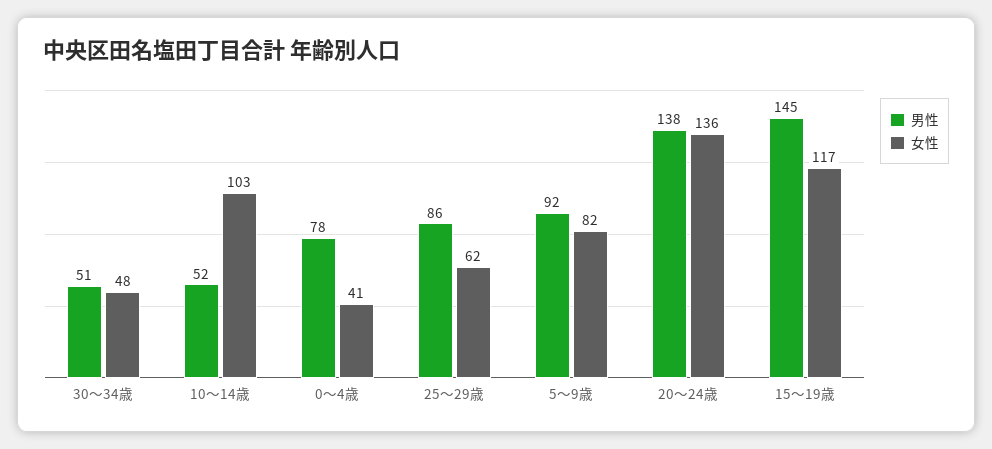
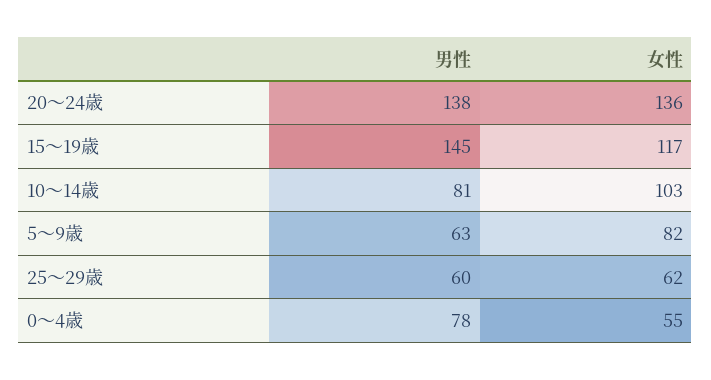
  {
    "男性": {
-     "30～34歳": 51,
-     "10～14歳": 52,
+     "10～14歳": 81,
      "0～4歳": 78,
-     "25～29歳": 86,
+     "25～29歳": 60,
-     "5～9歳": 92,
+     "5～9歳": 63,
      "20～24歳": 138,
      "15～19歳": 145
    },
    "女性": {
-     "30～34歳": 48,
      "10～14歳": 103,
-     "0～4歳": 41,
+     "0～4歳": 55,
      "25～29歳": 62,
      "5～9歳": 82,
      "20～24歳": 136,
      "15～19歳": 117
    }
  }

